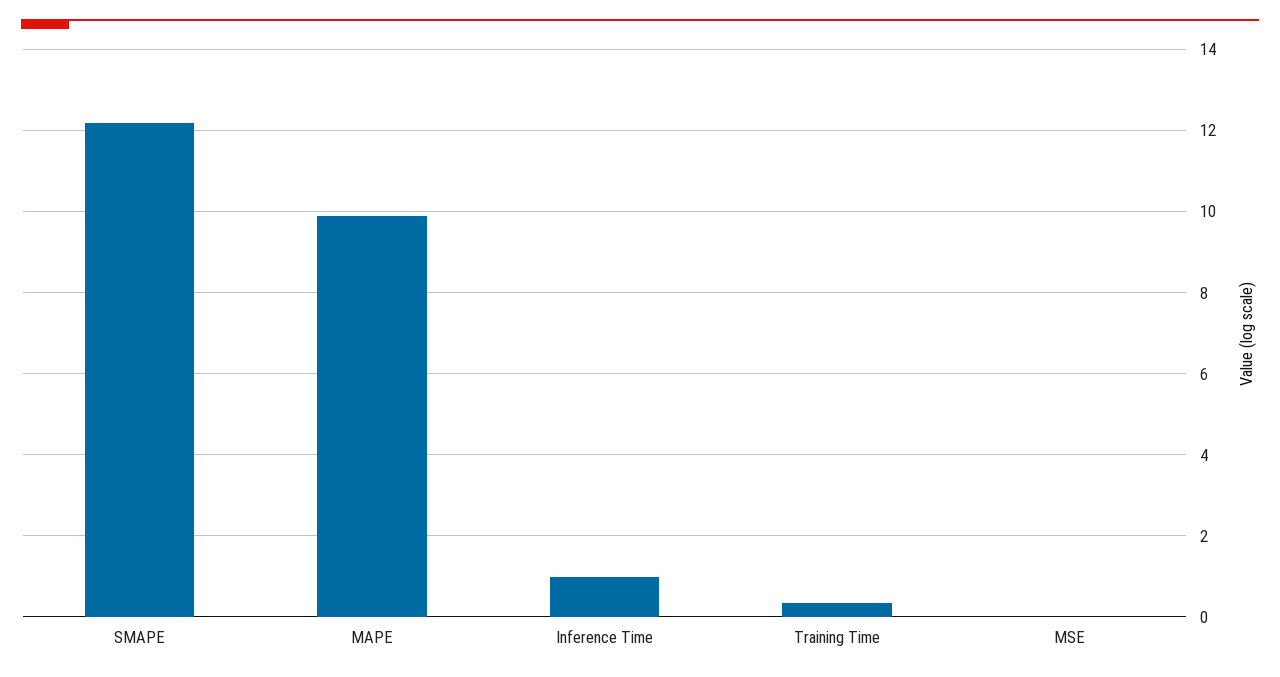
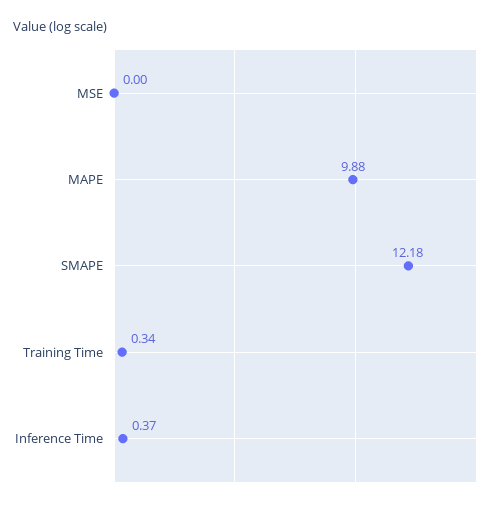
  {
    "SMAPE": 12.18,
    "MAPE": 9.88,
-   "Inference Time": 1,
+   "Inference Time": 0.37,
    "Training Time": 0.34,
    "MSE": 0
  }

